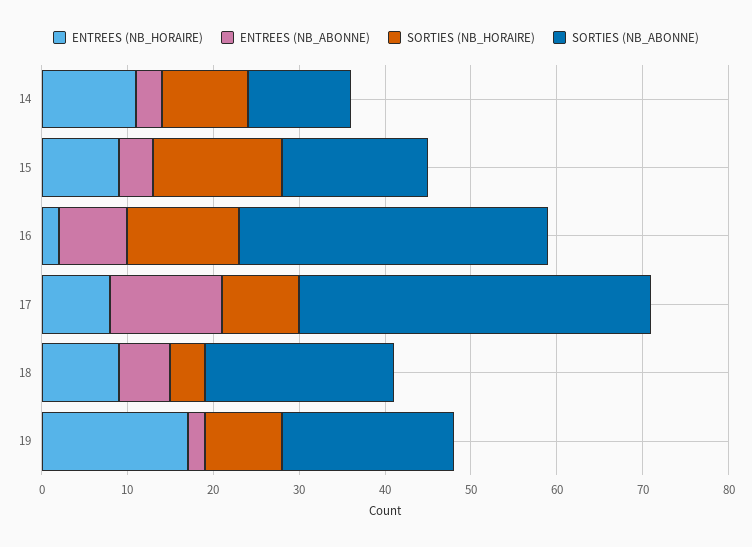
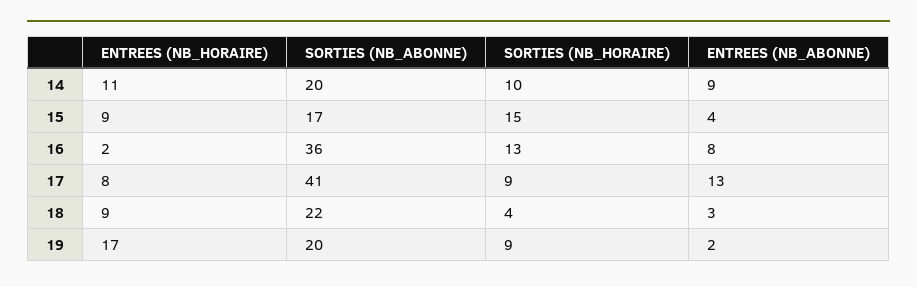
  {
    "ENTREES (NB_HORAIRE)": {
      "14": 11,
      "15": 9,
      "16": 2,
      "17": 8,
      "18": 9,
      "19": 17
    },
    "ENTREES (NB_ABONNE)": {
-     "14": 3,
+     "14": 9,
      "15": 4,
      "16": 8,
      "17": 13,
-     "18": 6,
+     "18": 3,
      "19": 2
    },
    "SORTIES (NB_HORAIRE)": {
      "14": 10,
      "15": 15,
      "16": 13,
      "17": 9,
      "18": 4,
      "19": 9
    },
    "SORTIES (NB_ABONNE)": {
-     "14": 12,
+     "14": 20,
      "15": 17,
      "16": 36,
      "17": 41,
      "18": 22,
      "19": 20
    }
  }

